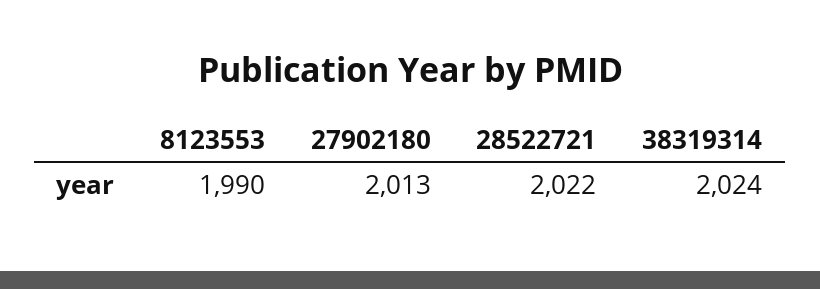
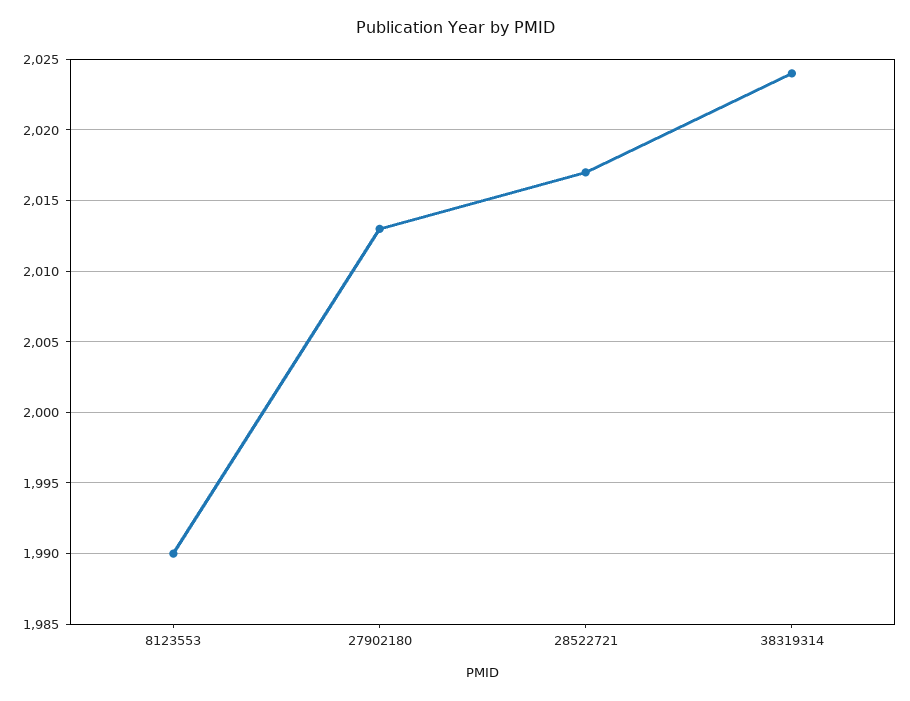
  {
    "8123553": 1990,
    "27902180": 2013,
-   "28522721": 2022,
+   "28522721": 2017,
    "38319314": 2024
  }

